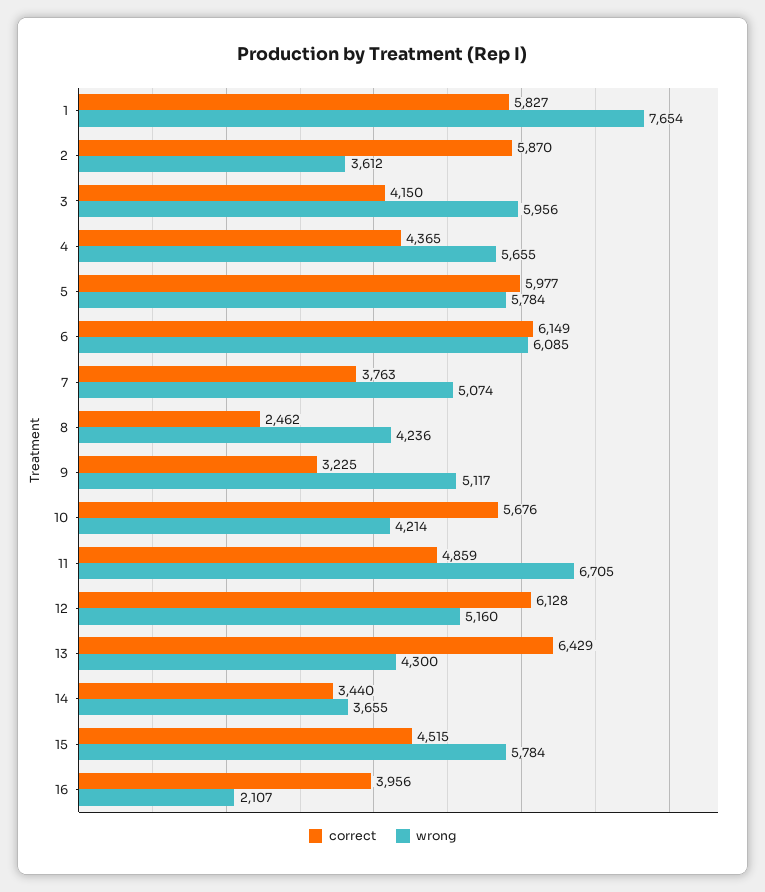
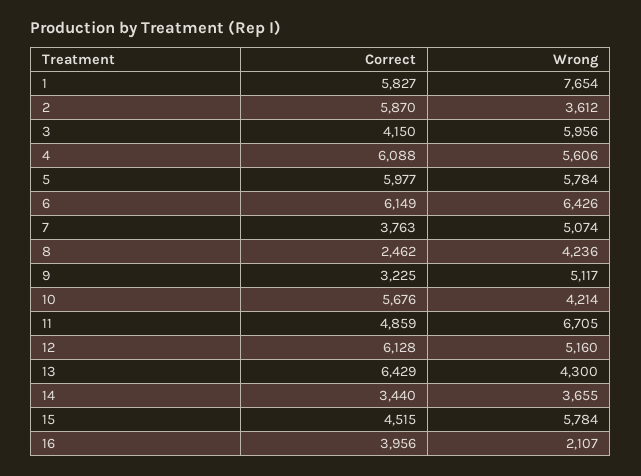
  {
    "correct": {
      "1": 5827,
      "2": 5870,
      "3": 4150,
-     "4": 4365,
+     "4": 6088,
      "5": 5977,
      "6": 6149,
      "7": 3763,
      "8": 2462,
      "9": 3225,
      "10": 5676,
      "11": 4859,
      "12": 6128,
      "13": 6429,
      "14": 3440,
      "15": 4515,
      "16": 3956
    },
    "wrong": {
      "1": 7654,
      "2": 3612,
      "3": 5956,
-     "4": 5655,
+     "4": 5606,
      "5": 5784,
-     "6": 6085,
+     "6": 6426,
      "7": 5074,
      "8": 4236,
      "9": 5117,
      "10": 4214,
      "11": 6705,
      "12": 5160,
      "13": 4300,
      "14": 3655,
      "15": 5784,
      "16": 2107
    }
  }

